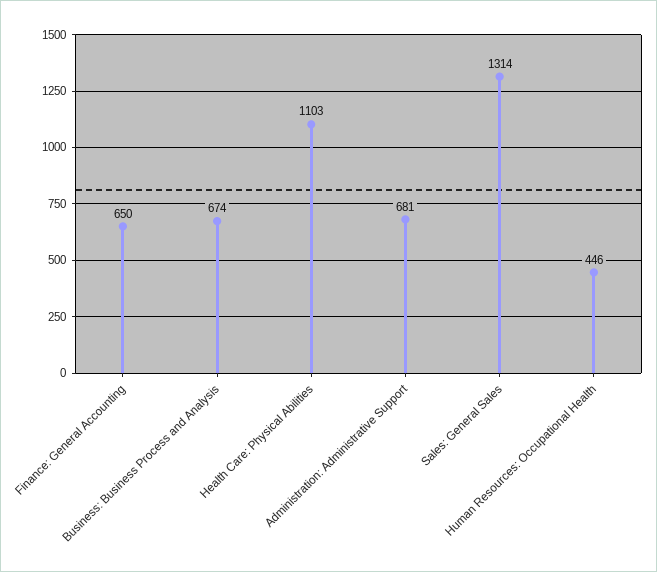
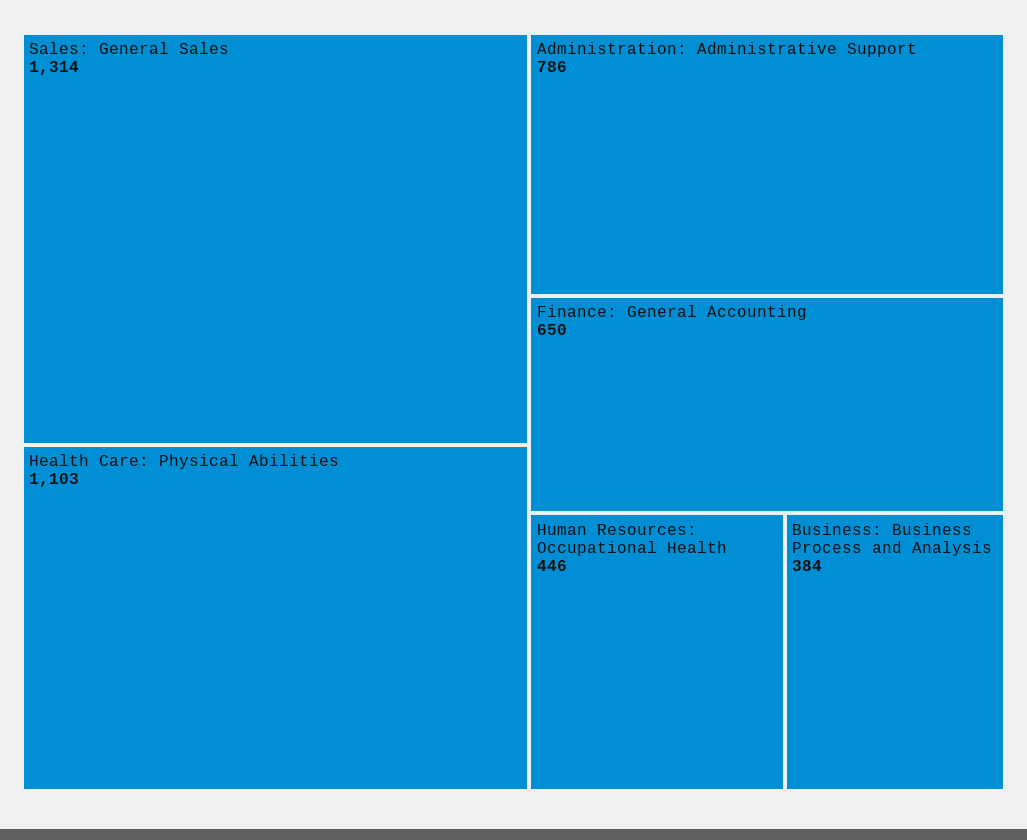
  {
    "Finance: General Accounting": 650,
-   "Business: Business Process and Analysis": 674,
+   "Business: Business Process and Analysis": 384,
    "Health Care: Physical Abilities": 1103,
-   "Administration: Administrative Support": 681,
+   "Administration: Administrative Support": 786,
    "Sales: General Sales": 1314,
    "Human Resources: Occupational Health": 446
  }

